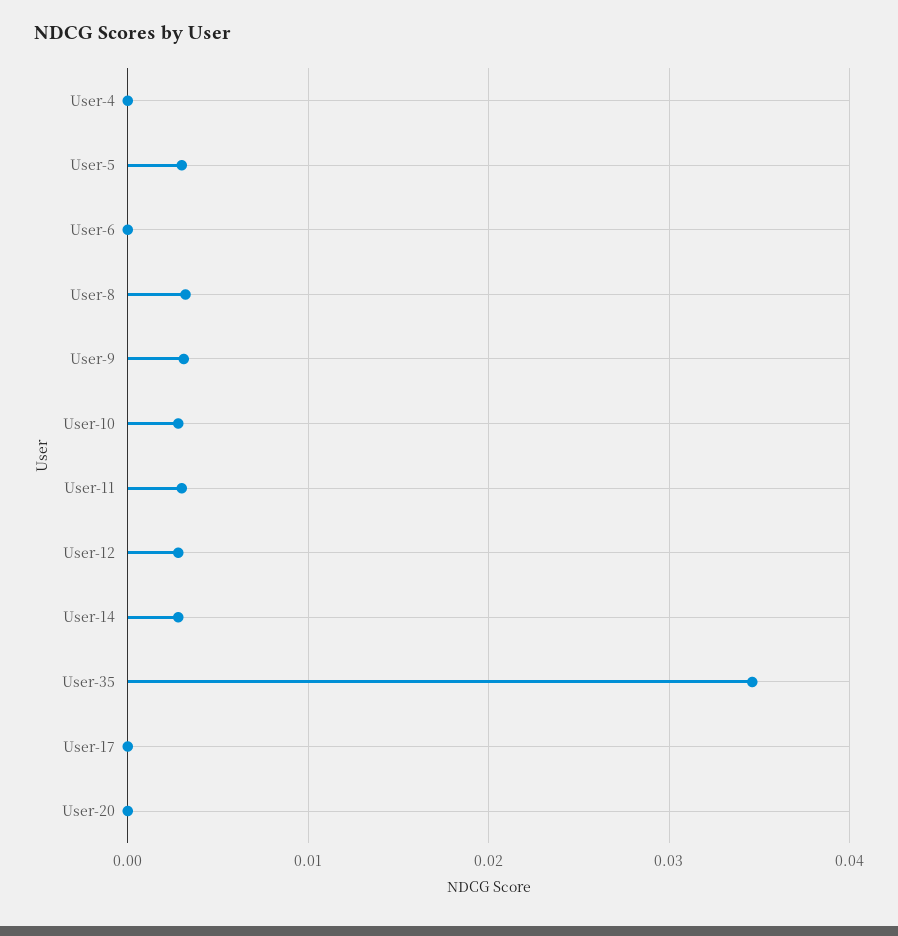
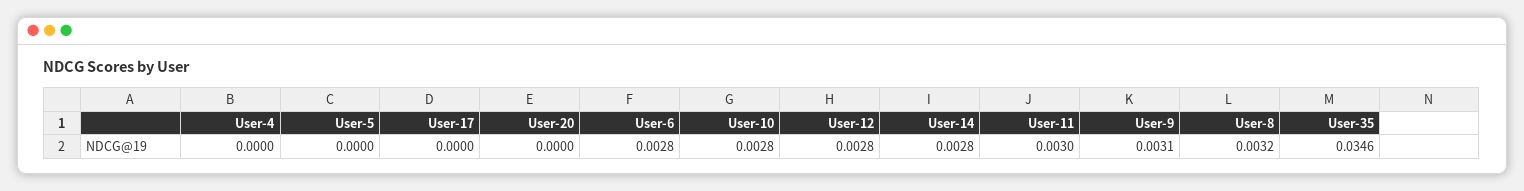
  {
    "User-4": 0,
-   "User-5": 0.003,
+   "User-5": 0,
-   "User-6": 0,
+   "User-6": 0.0028,
    "User-8": 0.0032,
    "User-9": 0.0031,
    "User-10": 0.0028,
    "User-11": 0.003,
    "User-12": 0.0028,
    "User-14": 0.0028,
    "User-35": 0.0346,
    "User-17": 0,
    "User-20": 0
  }

